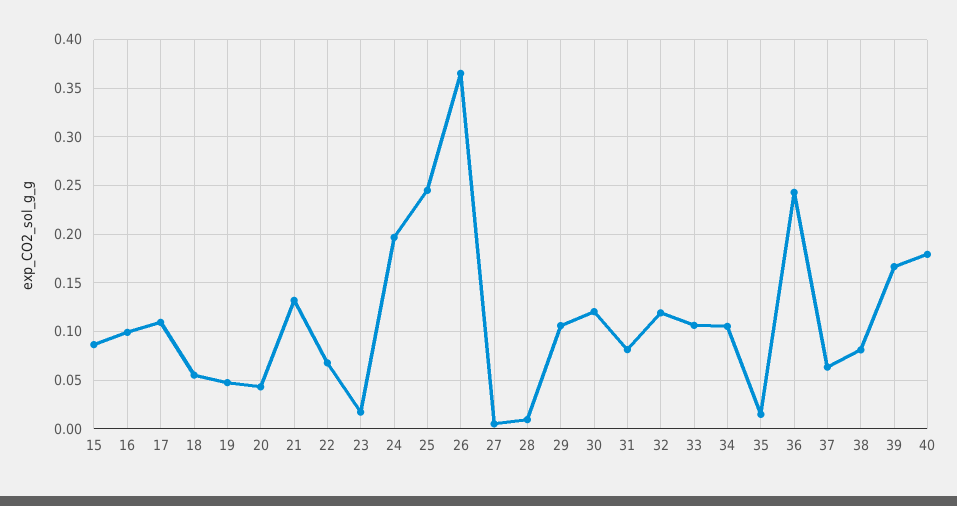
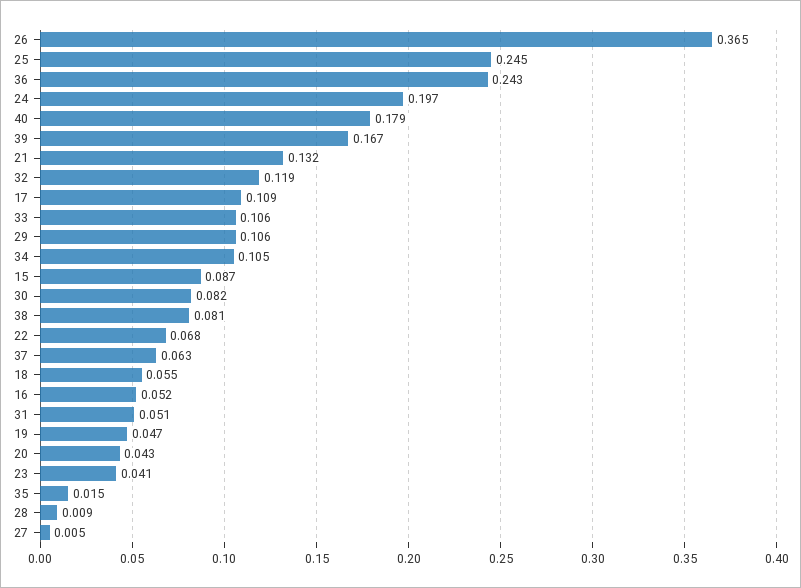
  {
    "15": 0.087,
-   "16": 0.1,
+   "16": 0.052,
    "17": 0.109,
    "18": 0.055,
    "19": 0.047,
    "20": 0.043,
    "21": 0.132,
    "22": 0.068,
-   "23": 0.02,
+   "23": 0.041,
    "24": 0.197,
    "25": 0.245,
    "26": 0.365,
    "27": 0.005,
    "28": 0.009,
    "29": 0.106,
-   "30": 0.12,
+   "30": 0.082,
-   "31": 0.08,
+   "31": 0.051,
    "32": 0.119,
    "33": 0.106,
    "34": 0.105,
    "35": 0.015,
    "36": 0.243,
    "37": 0.063,
    "38": 0.081,
    "39": 0.167,
    "40": 0.179
  }

